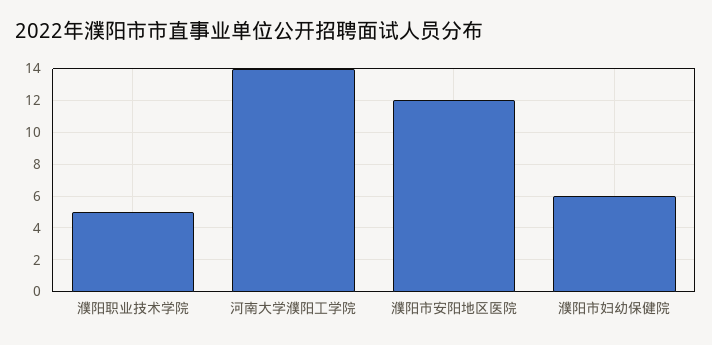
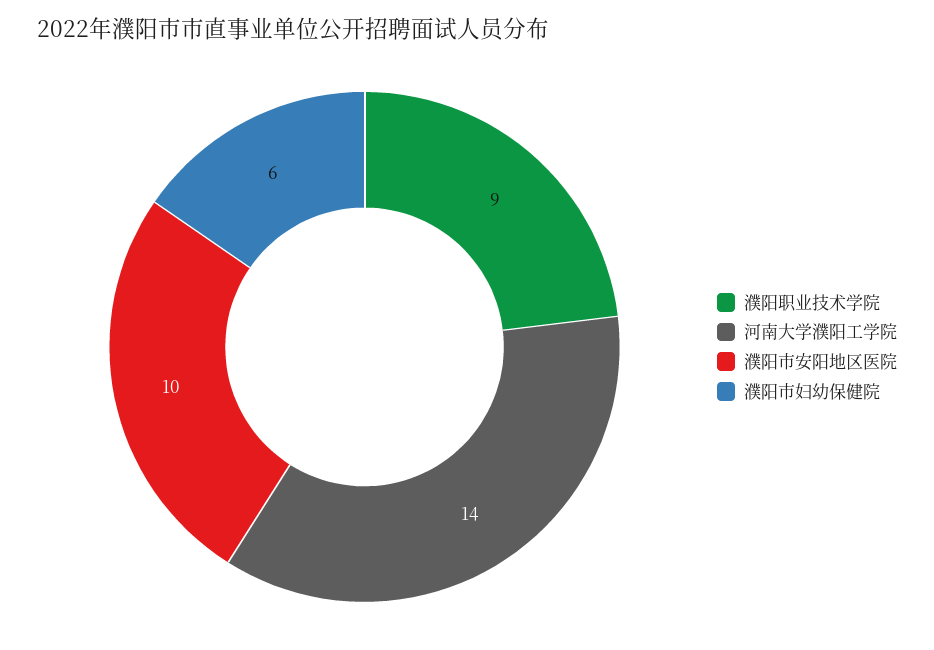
  {
-   "濮阳职业技术学院": 5,
+   "濮阳职业技术学院": 9,
    "河南大学濮阳工学院": 14,
-   "濮阳市安阳地区医院": 12,
+   "濮阳市安阳地区医院": 10,
    "濮阳市妇幼保健院": 6
  }

